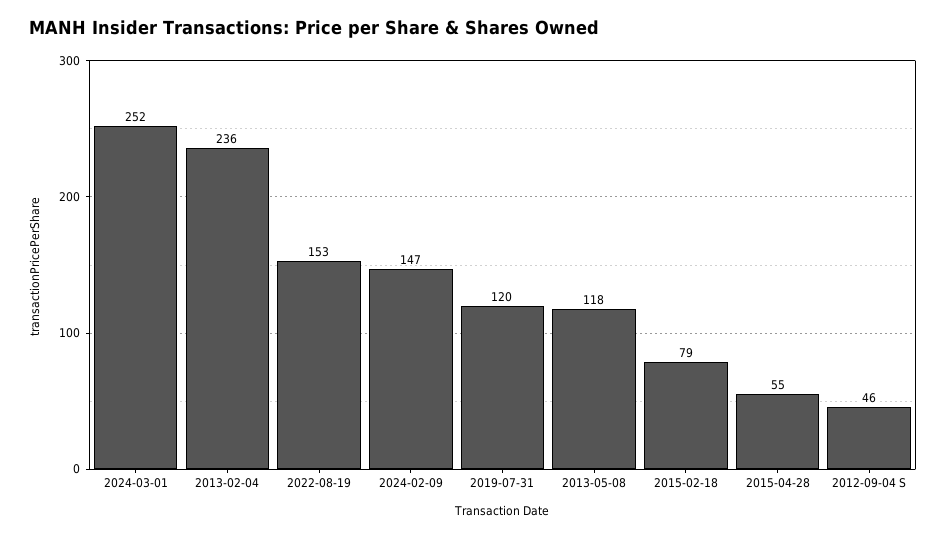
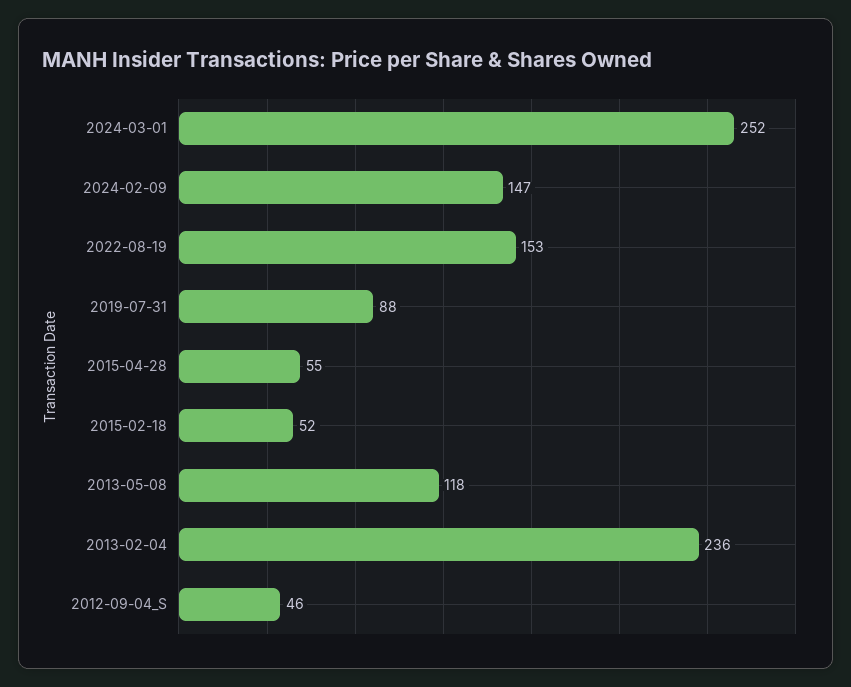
  {
    "2024-03-01": 252,
    "2013-02-04": 236,
    "2022-08-19": 153,
    "2024-02-09": 147,
-   "2019-07-31": 120,
+   "2019-07-31": 88,
    "2013-05-08": 118,
-   "2015-02-18": 79,
+   "2015-02-18": 52,
    "2015-04-28": 55,
    "2012-09-04 S": 46
  }

